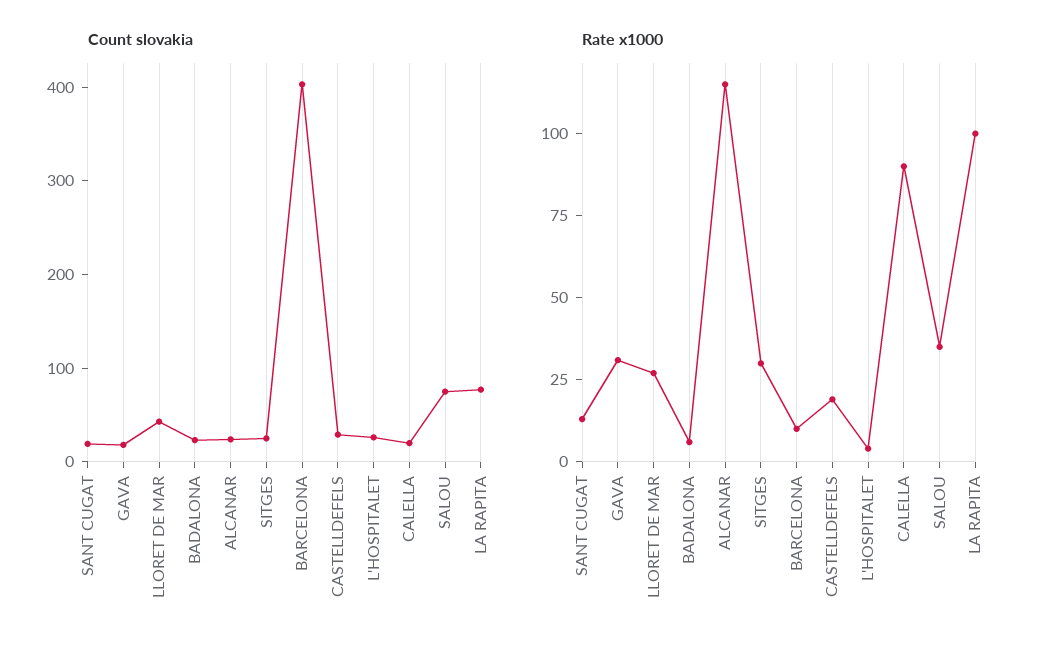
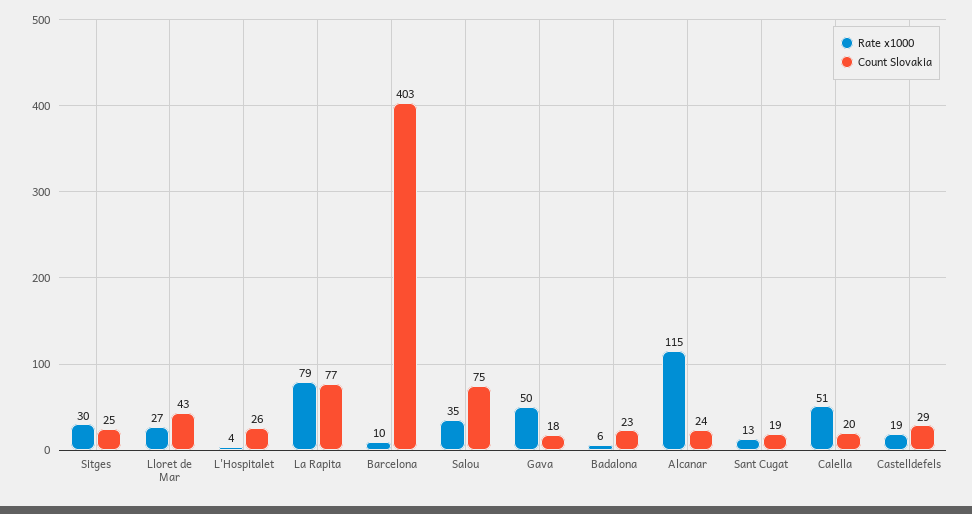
  {
    "Count slovakia": {
      "SANT CUGAT": 19,
      "GAVA": 18,
      "LLORET DE MAR": 43,
      "BADALONA": 23,
      "ALCANAR": 24,
      "SITGES": 25,
      "BARCELONA": 403,
      "CASTELLDEFELS": 29,
      "L'HOSPITALET": 26,
      "CALELLA": 20,
      "SALOU": 75,
      "LA RAPITA": 77
    },
    "Rate x1000": {
      "SANT CUGAT": 13,
-     "GAVA": 30,
+     "GAVA": 50,
      "LLORET DE MAR": 27,
      "BADALONA": 6,
      "ALCANAR": 115,
      "SITGES": 30,
      "BARCELONA": 10,
      "CASTELLDEFELS": 19,
      "L'HOSPITALET": 4,
-     "CALELLA": 90,
+     "CALELLA": 51,
      "SALOU": 35,
-     "LA RAPITA": 100
+     "LA RAPITA": 79
    }
  }

